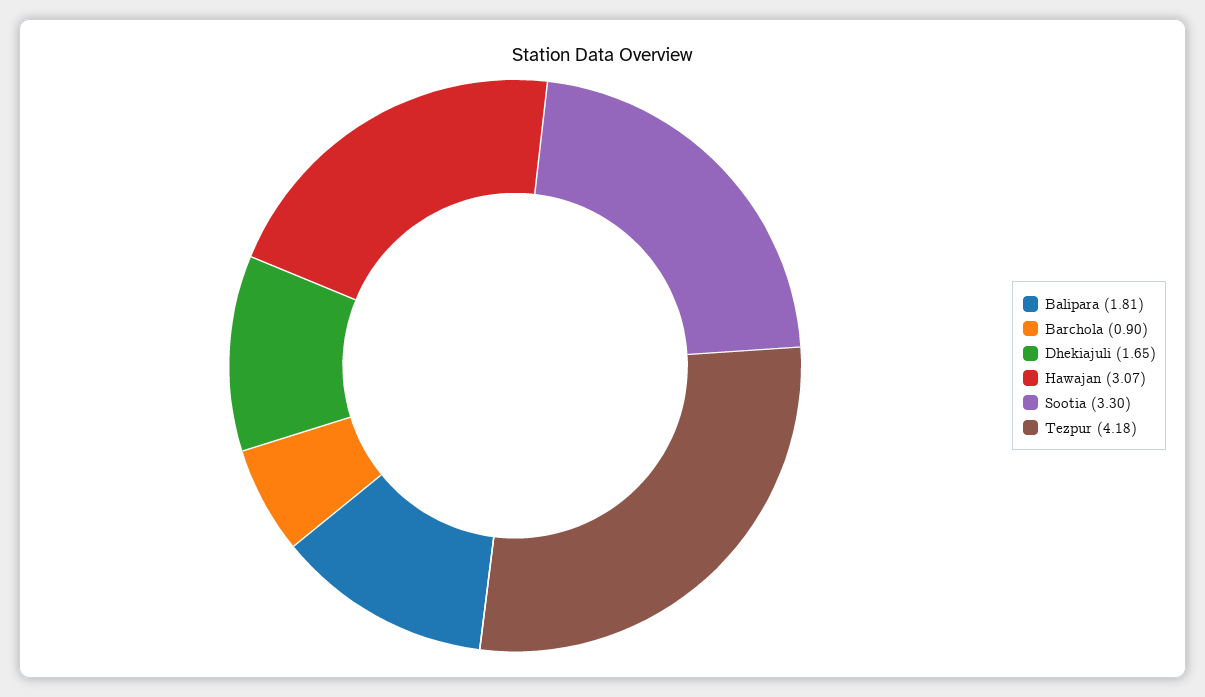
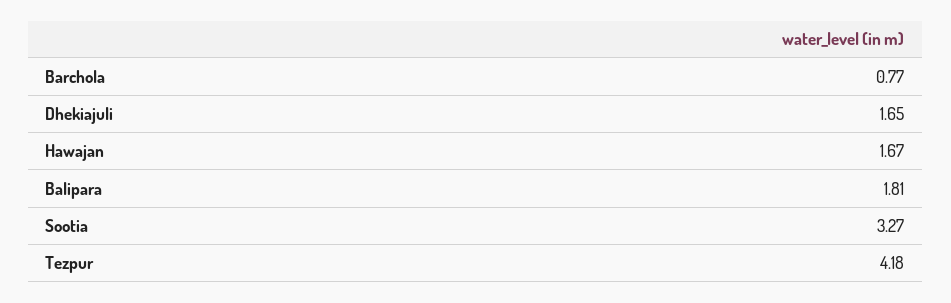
  {
    "Balipara": 1.81,
-   "Barchola": 0.9,
+   "Barchola": 0.77,
    "Dhekiajuli": 1.65,
-   "Hawajan": 3.07,
+   "Hawajan": 1.67,
-   "Sootia": 3.3,
+   "Sootia": 3.27,
    "Tezpur": 4.18
  }

